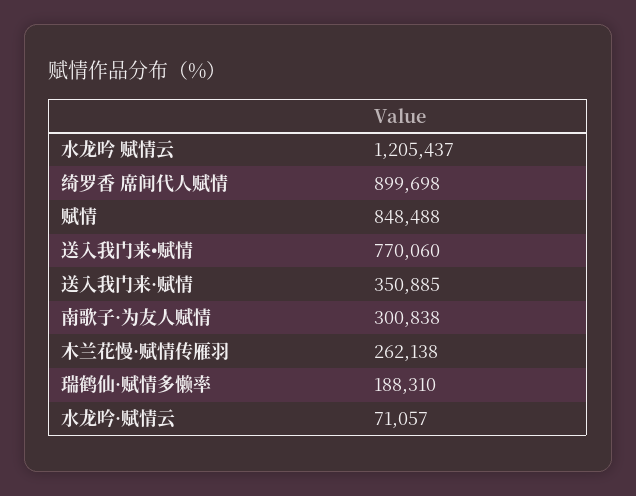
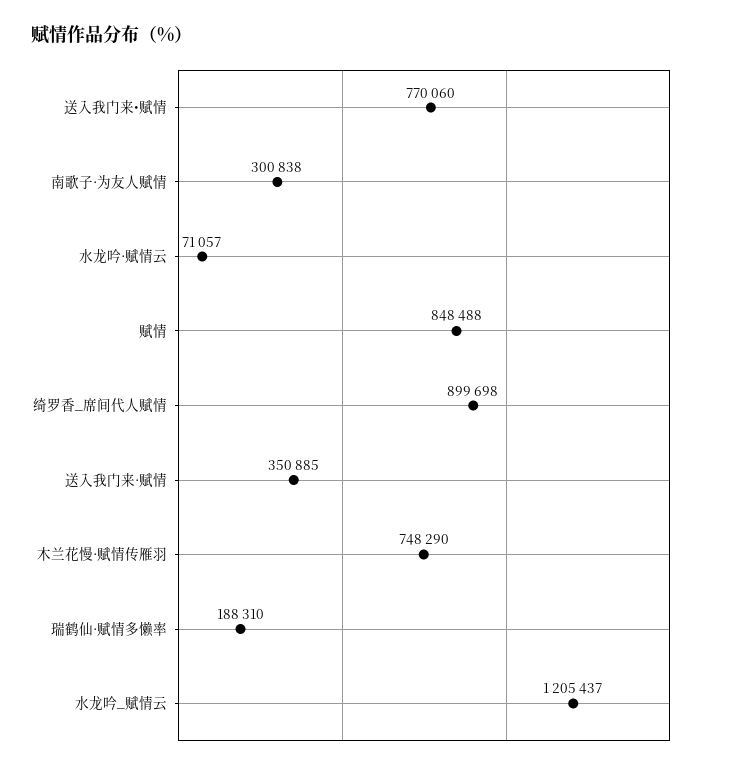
  {
    "水龙吟 赋情云": 1205437,
    "绮罗香 席间代人赋情": 899698,
    "赋情": 848488,
    "送入我门来•赋情": 770060,
    "送入我门来·赋情": 350885,
    "南歌子·为友人赋情": 300838,
-   "木兰花慢·赋情传雁羽": 262138,
+   "木兰花慢·赋情传雁羽": 748290,
    "瑞鹤仙·赋情多懒率": 188310,
    "水龙吟·赋情云": 71057
  }

